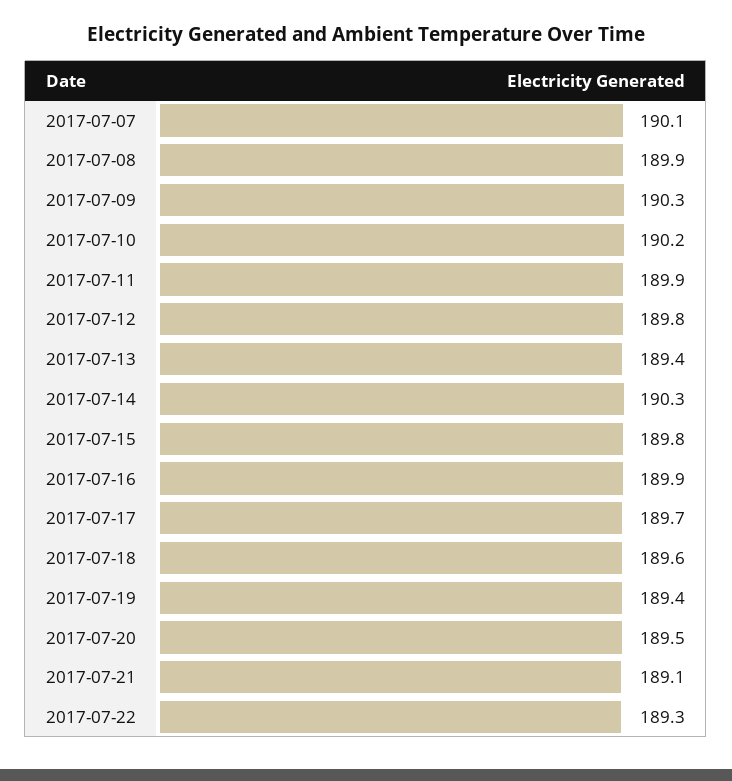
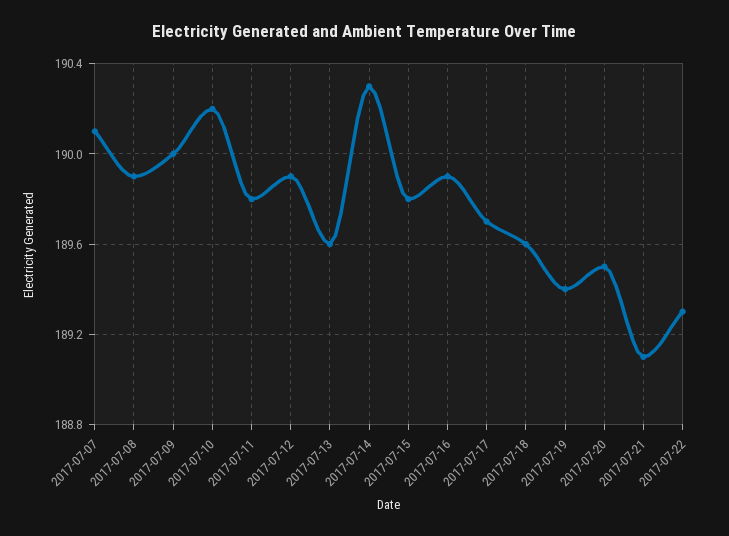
  {
    "2017-07-07": 190.1,
    "2017-07-08": 189.9,
-   "2017-07-09": 190.3,
+   "2017-07-09": 190,
    "2017-07-10": 190.2,
-   "2017-07-11": 189.9,
+   "2017-07-11": 189.8,
-   "2017-07-12": 189.8,
+   "2017-07-12": 189.9,
-   "2017-07-13": 189.4,
+   "2017-07-13": 189.6,
    "2017-07-14": 190.3,
    "2017-07-15": 189.8,
    "2017-07-16": 189.9,
    "2017-07-17": 189.7,
    "2017-07-18": 189.6,
    "2017-07-19": 189.4,
    "2017-07-20": 189.5,
    "2017-07-21": 189.1,
    "2017-07-22": 189.3
  }

